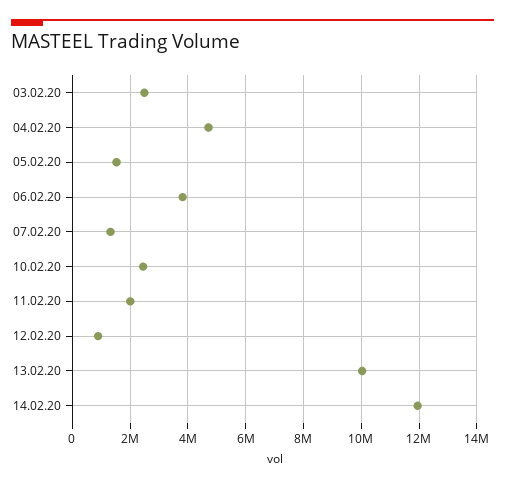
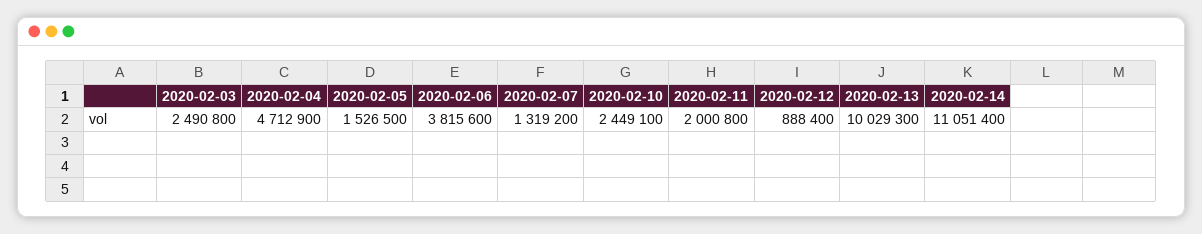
  {
    "03.02.20": 2490800,
    "04.02.20": 4712900,
    "05.02.20": 1526500,
    "06.02.20": 3815600,
    "07.02.20": 1319200,
    "10.02.20": 2449100,
    "11.02.20": 2000800,
    "12.02.20": 888400,
    "13.02.20": 10029300,
-   "14.02.20": 12000000
+   "14.02.20": 11051400
  }

